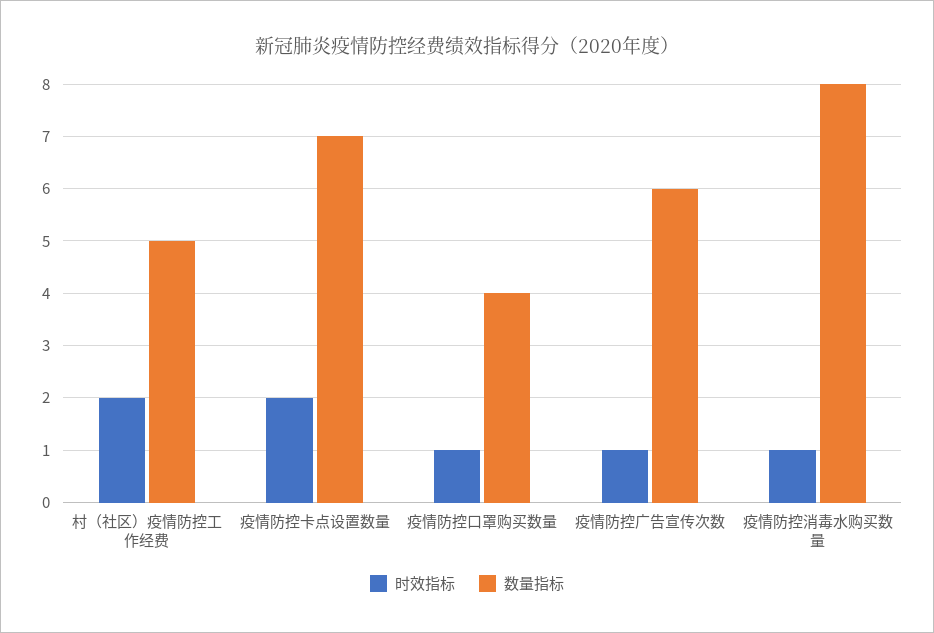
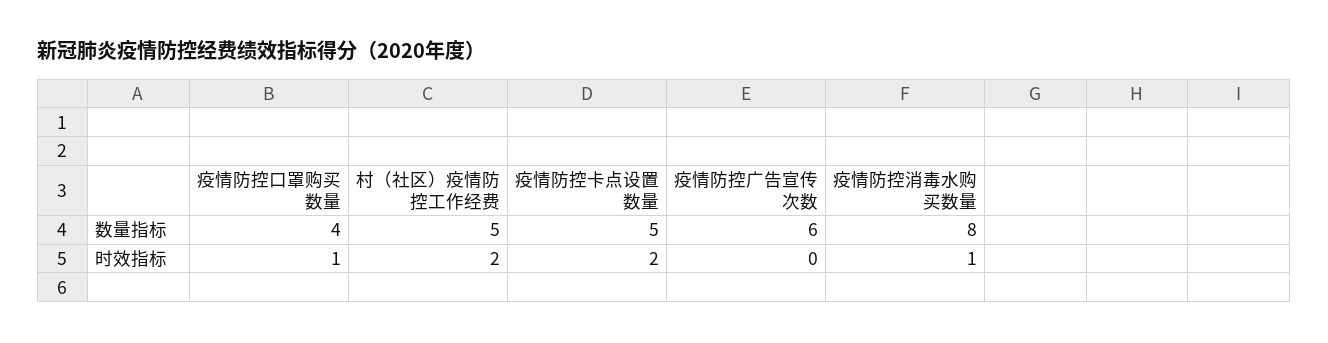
  {
    "时效指标": {
      "村（社区）疫情防控工作经费": 2,
      "疫情防控卡点设置数量": 2,
      "疫情防控口罩购买数量": 1,
-     "疫情防控广告宣传次数": 1,
+     "疫情防控广告宣传次数": 0,
      "疫情防控消毒水购买数量": 1
    },
    "数量指标": {
      "村（社区）疫情防控工作经费": 5,
-     "疫情防控卡点设置数量": 7,
+     "疫情防控卡点设置数量": 5,
      "疫情防控口罩购买数量": 4,
      "疫情防控广告宣传次数": 6,
      "疫情防控消毒水购买数量": 8
    }
  }

